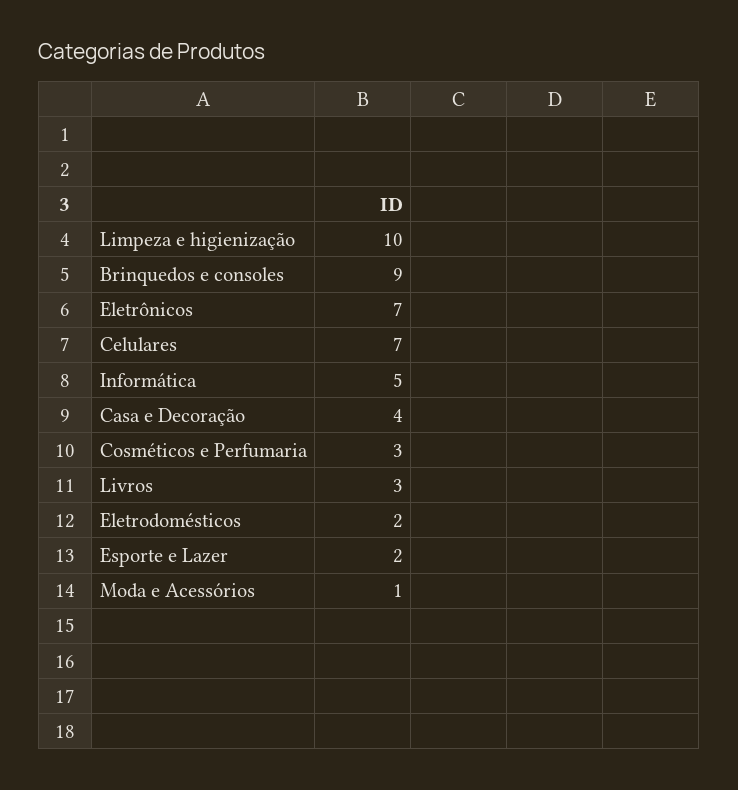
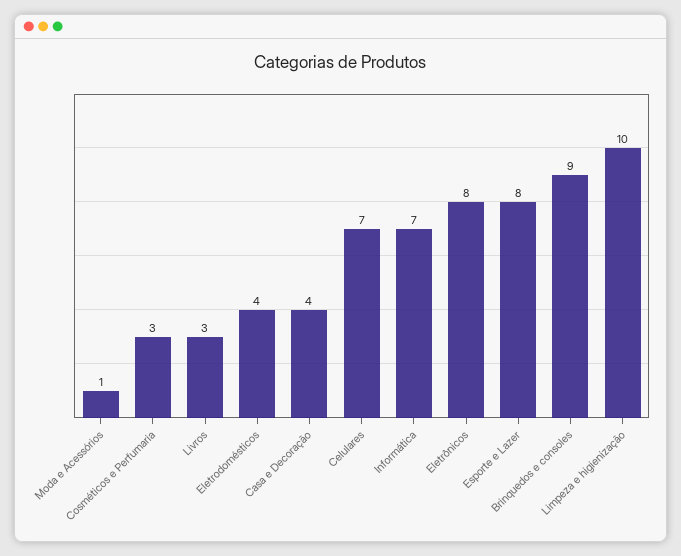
  {
    "Limpeza e higienização": 10,
    "Brinquedos e consoles": 9,
-   "Eletrônicos": 7,
+   "Eletrônicos": 8,
    "Celulares": 7,
-   "Informática": 5,
+   "Informática": 7,
    "Casa e Decoração": 4,
    "Cosméticos e Perfumaria": 3,
    "Livros": 3,
-   "Eletrodomésticos": 2,
+   "Eletrodomésticos": 4,
-   "Esporte e Lazer": 2,
+   "Esporte e Lazer": 8,
    "Moda e Acessórios": 1
  }

